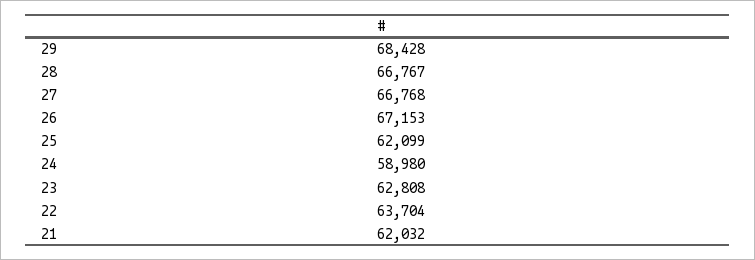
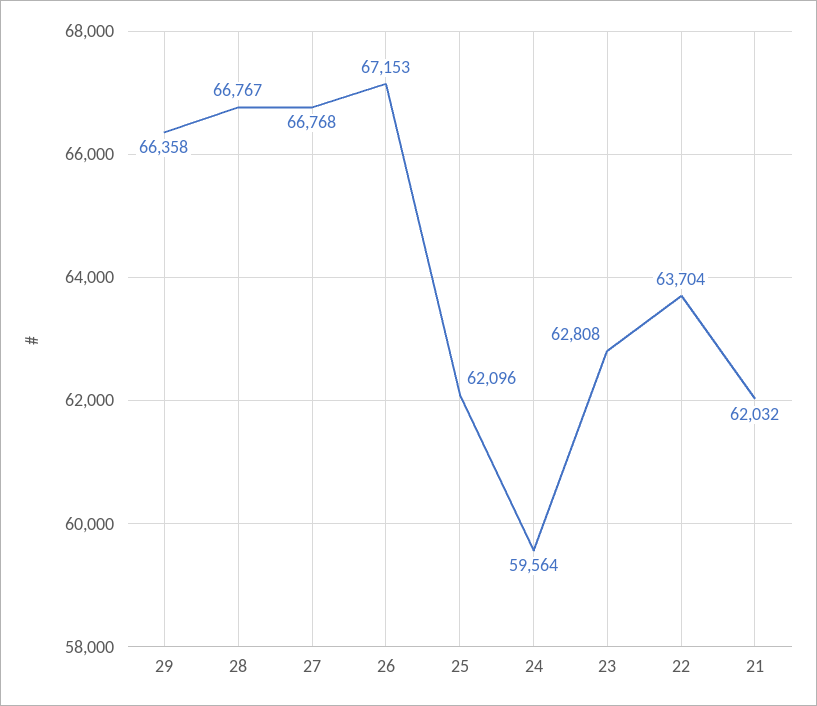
  {
-   "29": 68428,
+   "29": 66358,
    "28": 66767,
    "27": 66768,
    "26": 67153,
-   "25": 62099,
+   "25": 62096,
-   "24": 58980,
+   "24": 59564,
    "23": 62808,
    "22": 63704,
    "21": 62032
  }

